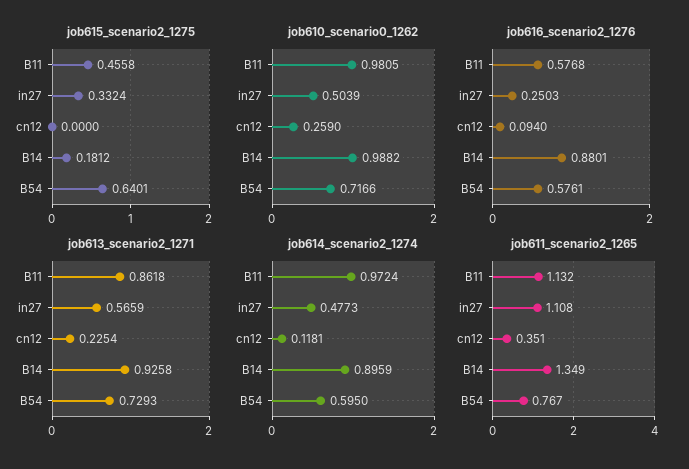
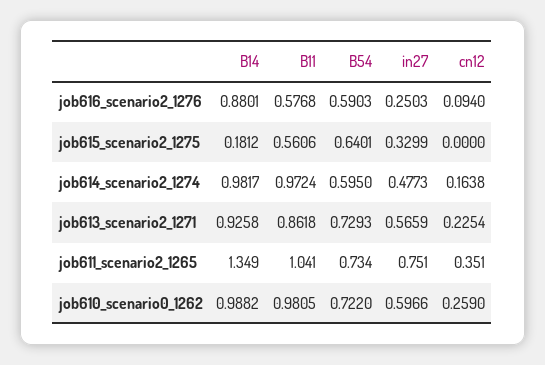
  {
    "job615_scenario2_1275": {
-     "B11": 0.4558,
+     "B11": 0.5606,
-     "in27": 0.3324,
+     "in27": 0.3299,
      "cn12": 0,
      "B14": 0.1812,
      "B54": 0.6401
    },
    "job610_scenario0_1262": {
      "B11": 0.9805,
-     "in27": 0.5039,
+     "in27": 0.5966,
      "cn12": 0.259,
      "B14": 0.9882,
-     "B54": 0.7166
+     "B54": 0.722
    },
    "job616_scenario2_1276": {
      "B11": 0.5768,
      "in27": 0.2503,
      "cn12": 0.094,
      "B14": 0.8801,
-     "B54": 0.5761
+     "B54": 0.5903
    },
    "job613_scenario2_1271": {
      "B11": 0.8618,
      "in27": 0.5659,
      "cn12": 0.2254,
      "B14": 0.9258,
      "B54": 0.7293
    },
    "job614_scenario2_1274": {
      "B11": 0.9724,
      "in27": 0.4773,
-     "cn12": 0.1181,
+     "cn12": 0.1638,
-     "B14": 0.8959,
+     "B14": 0.9817,
      "B54": 0.595
    },
    "job611_scenario2_1265": {
-     "B11": 1.132,
+     "B11": 1.041,
-     "in27": 1.108,
+     "in27": 0.751,
      "cn12": 0.351,
      "B14": 1.349,
-     "B54": 0.767
+     "B54": 0.734
    }
  }

